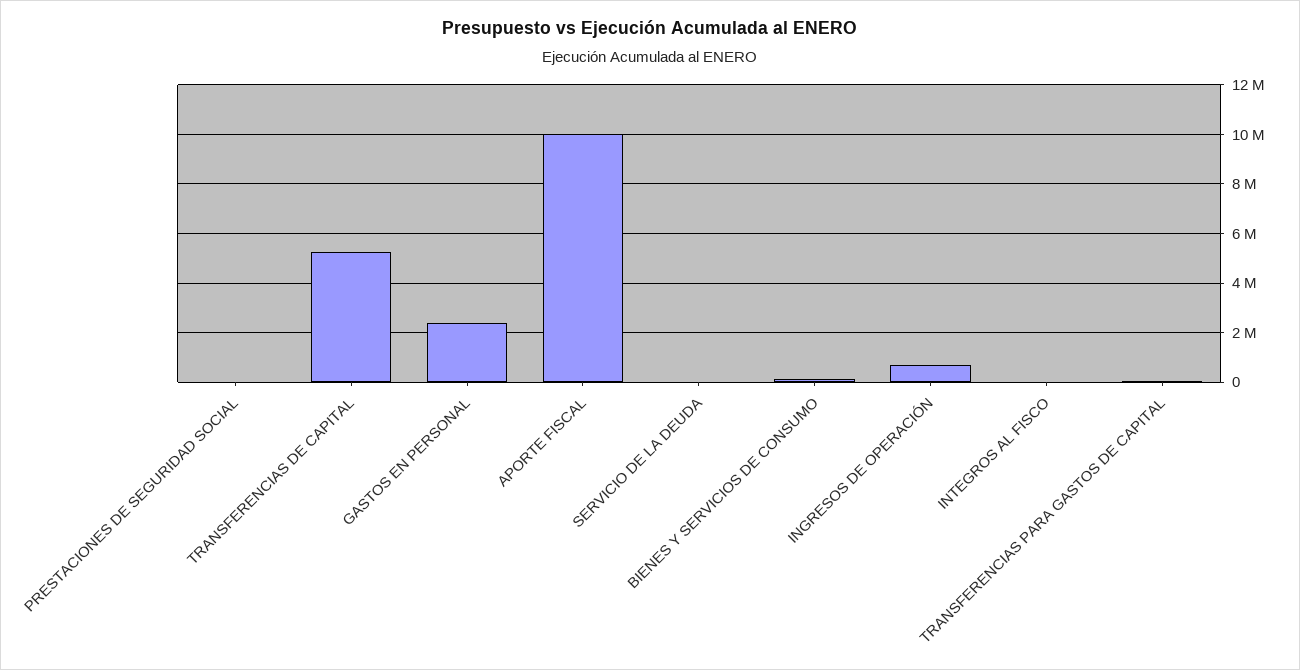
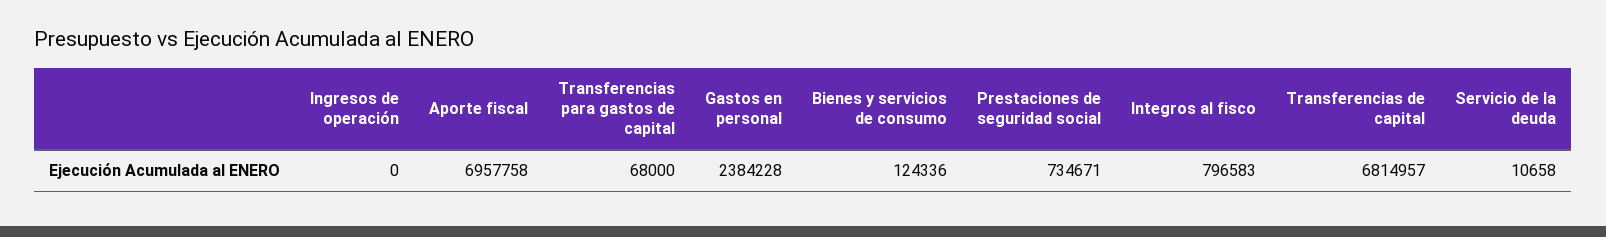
  {
-   "PRESTACIONES DE SEGURIDAD SOCIAL": 0,
+   "PRESTACIONES DE SEGURIDAD SOCIAL": 734671,
-   "TRANSFERENCIAS DE CAPITAL": 5250000,
+   "TRANSFERENCIAS DE CAPITAL": 6814957,
    "GASTOS EN PERSONAL": 2384228,
-   "APORTE FISCAL": 10000000,
+   "APORTE FISCAL": 6957758,
    "SERVICIO DE LA DEUDA": 10658,
    "BIENES Y SERVICIOS DE CONSUMO": 124336,
-   "INGRESOS DE OPERACIÓN": 750000,
+   "INGRESOS DE OPERACIÓN": 0,
-   "INTEGROS AL FISCO": 0,
+   "INTEGROS AL FISCO": 796583,
    "TRANSFERENCIAS PARA GASTOS DE CAPITAL": 68000
  }

